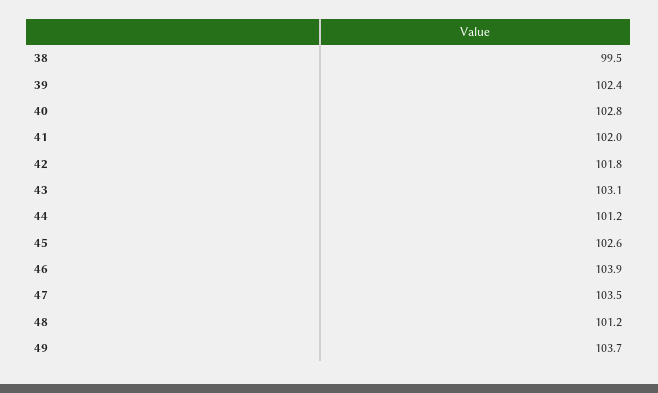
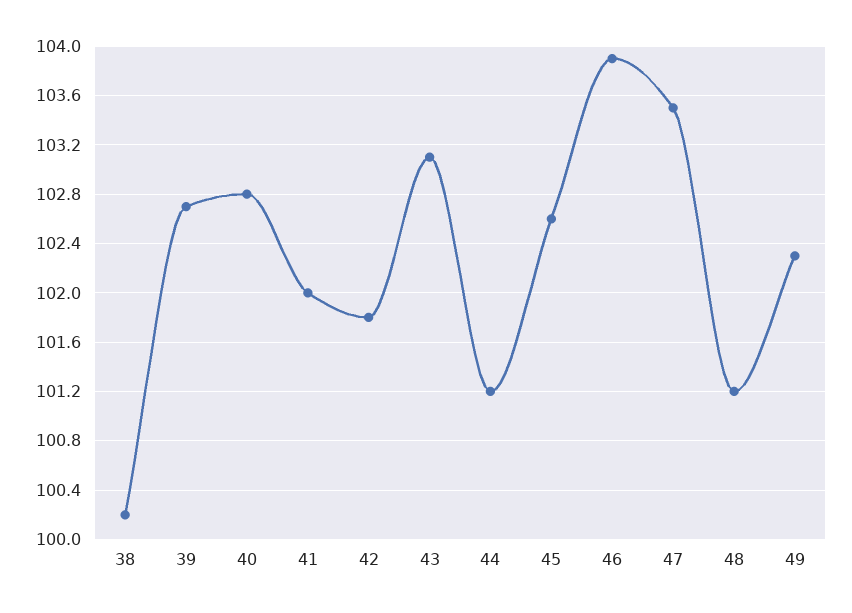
  {
-   "38": 99.5,
+   "38": 100.2,
-   "39": 102.4,
+   "39": 102.7,
    "40": 102.8,
    "41": 102,
    "42": 101.8,
    "43": 103.1,
    "44": 101.2,
    "45": 102.6,
    "46": 103.9,
    "47": 103.5,
    "48": 101.2,
-   "49": 103.7
+   "49": 102.3
  }

